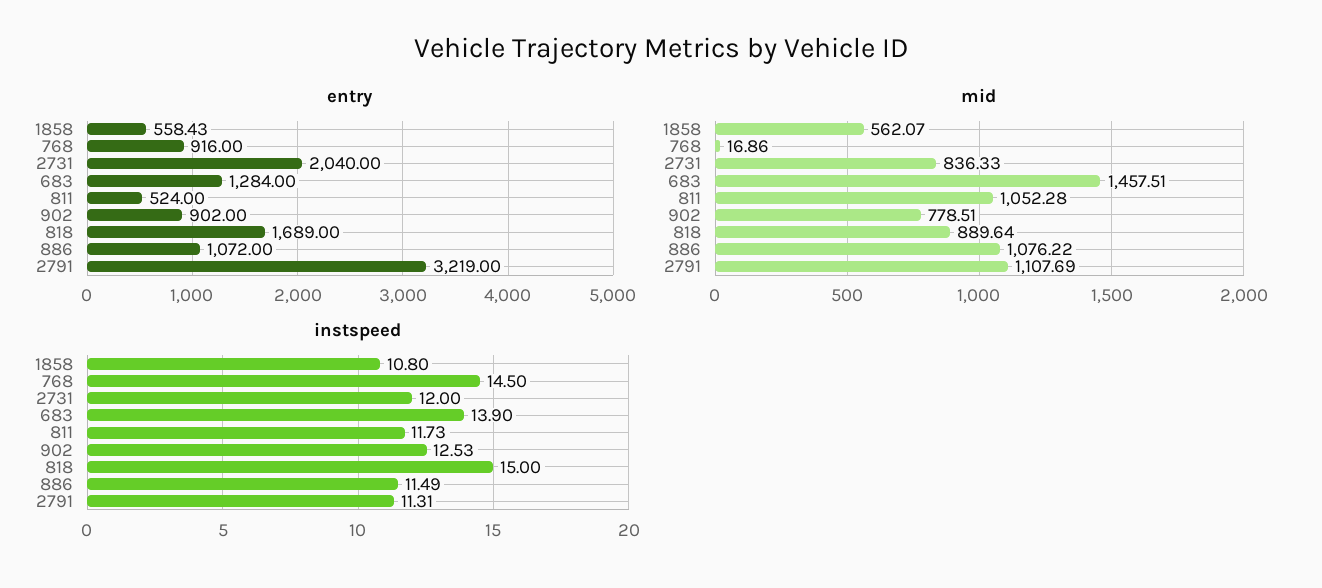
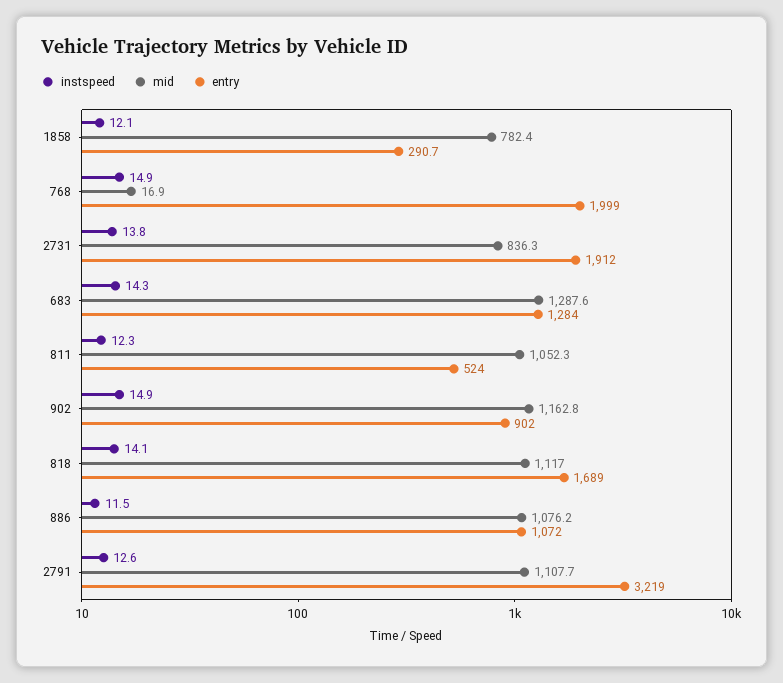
  {
    "entry": {
-     "1858": 558.43,
+     "1858": 290.7,
-     "768": 916,
+     "768": 1999,
-     "2731": 2040,
+     "2731": 1912,
      "683": 1284,
      "811": 524,
      "902": 902,
      "818": 1689,
      "886": 1072,
      "2791": 3219
    },
    "mid": {
-     "1858": 562.07,
+     "1858": 782.4,
      "768": 16.86,
      "2731": 836.33,
-     "683": 1457.51,
+     "683": 1287.6,
      "811": 1052.28,
-     "902": 778.51,
+     "902": 1162.8,
-     "818": 889.64,
+     "818": 1117,
      "886": 1076.22,
      "2791": 1107.69
    },
    "instspeed": {
-     "1858": 10.8,
+     "1858": 12.1,
-     "768": 14.5,
+     "768": 14.9,
-     "2731": 12,
+     "2731": 13.8,
-     "683": 13.9,
+     "683": 14.3,
-     "811": 11.73,
+     "811": 12.3,
-     "902": 12.53,
+     "902": 14.9,
-     "818": 15,
+     "818": 14.1,
      "886": 11.49,
-     "2791": 11.31
+     "2791": 12.6
    }
  }

